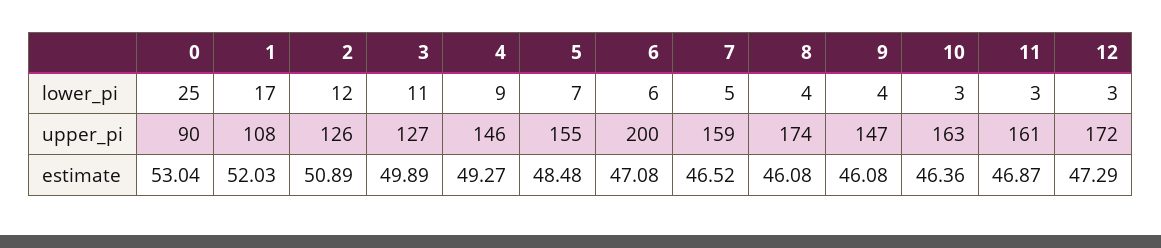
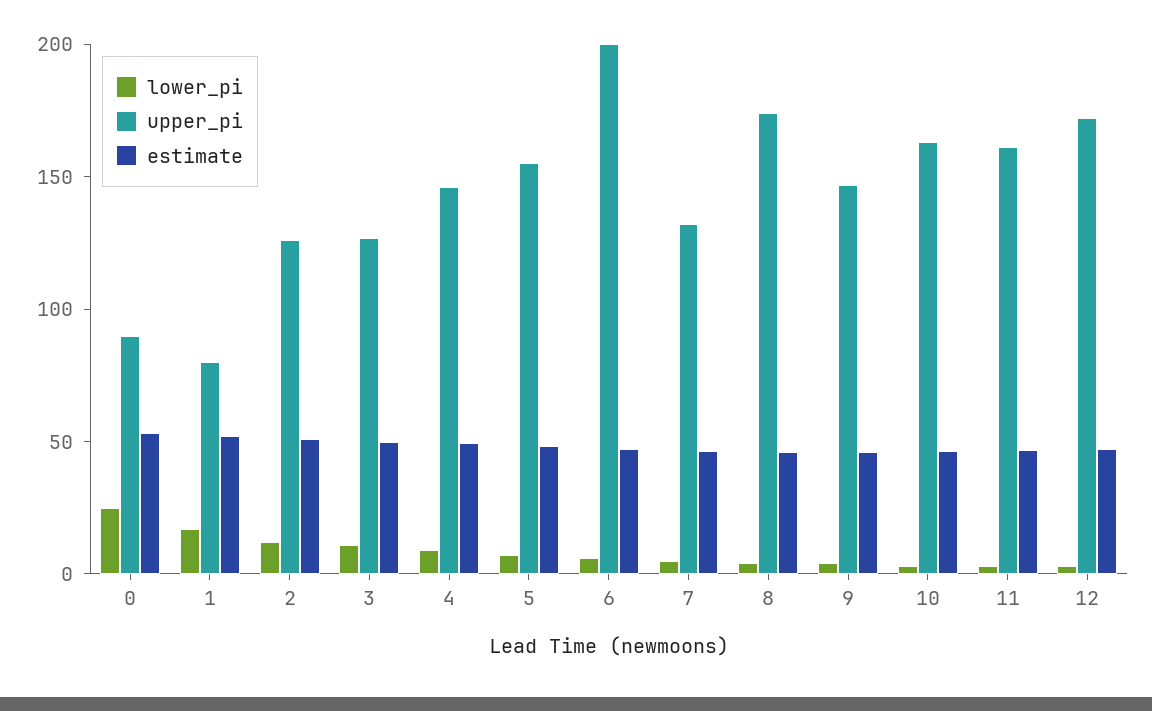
  {
    "lower_pi": {
      "0": 25,
      "1": 17,
      "2": 12,
      "3": 11,
      "4": 9,
      "5": 7,
      "6": 6,
      "7": 5,
      "8": 4,
      "9": 4,
      "10": 3,
      "11": 3,
      "12": 3
    },
    "upper_pi": {
      "0": 90,
-     "1": 108,
+     "1": 80,
      "2": 126,
      "3": 127,
      "4": 146,
      "5": 155,
      "6": 200,
-     "7": 159,
+     "7": 130,
      "8": 174,
      "9": 147,
      "10": 163,
      "11": 161,
      "12": 172
    },
    "estimate": {
      "0": 53.04,
      "1": 52.03,
      "2": 50.89,
      "3": 49.89,
      "4": 49.27,
      "5": 48.48,
      "6": 47.08,
      "7": 46.52,
      "8": 46.08,
      "9": 46.08,
      "10": 46.36,
      "11": 46.87,
      "12": 47.29
    }
  }

